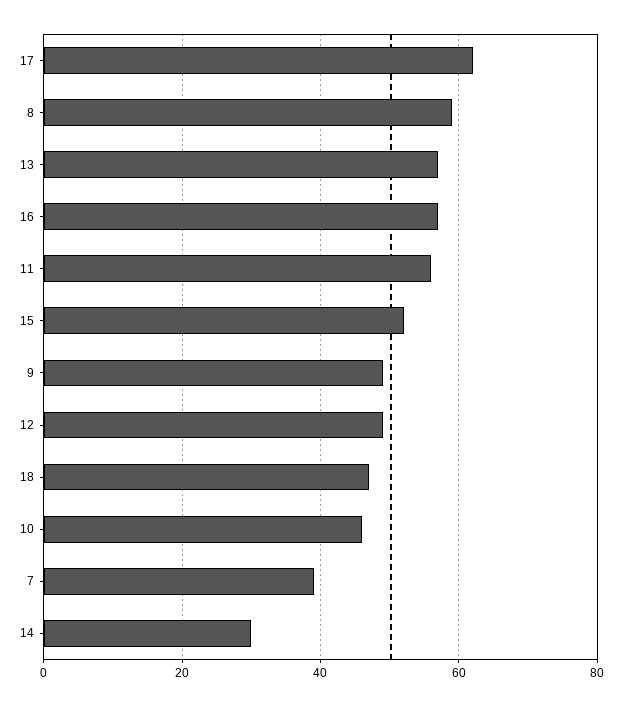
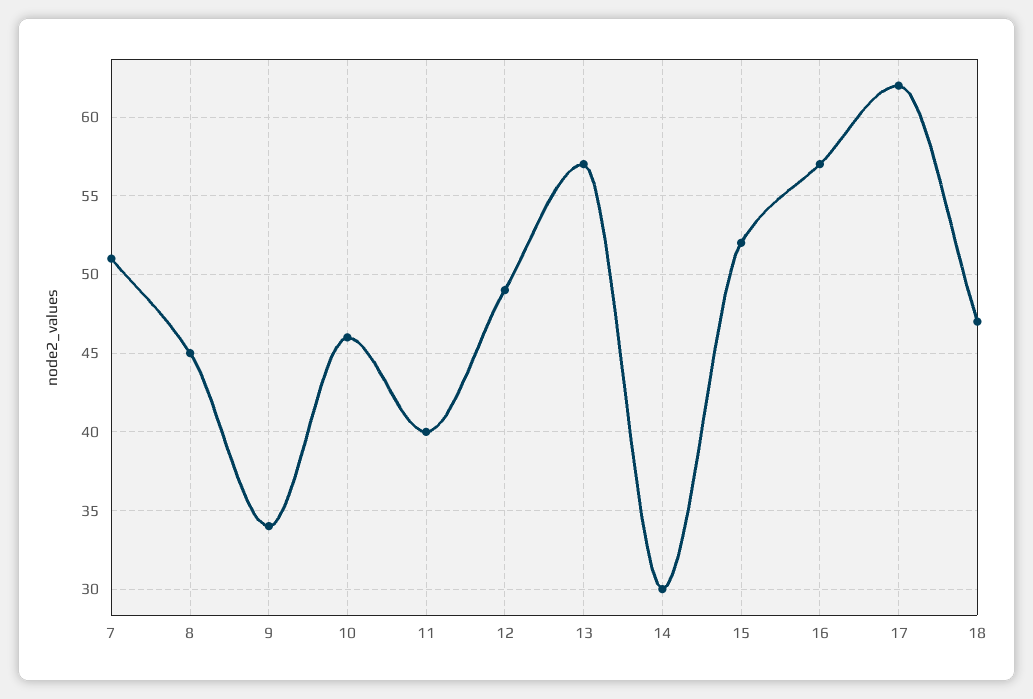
  {
    "17": 62,
-   "8": 60,
+   "8": 45,
    "13": 57,
    "16": 57,
-   "11": 55,
+   "11": 40,
    "15": 52,
-   "9": 50,
+   "9": 34,
    "12": 49,
    "18": 47,
    "10": 46,
-   "7": 40,
+   "7": 51,
    "14": 30
  }

